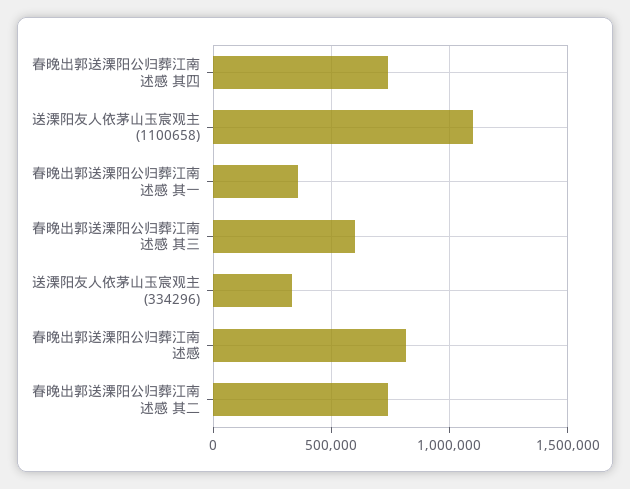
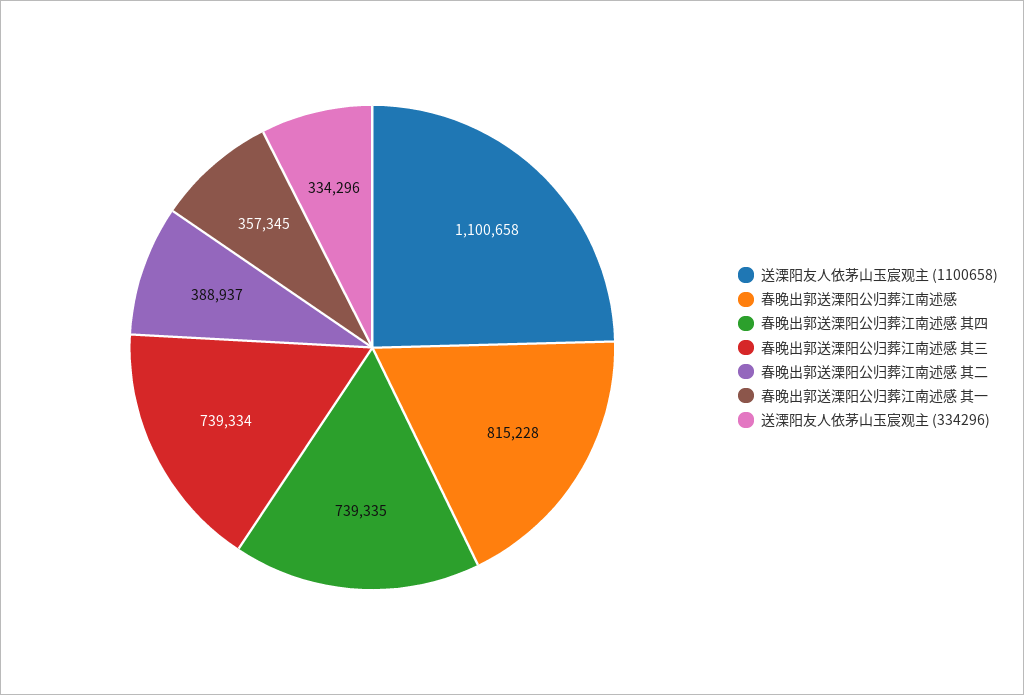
  {
    "春晚出郭送溧阳公归葬江南述感 其四": 739335,
    "送溧阳友人依茅山玉宸观主 (1100658)": 1100658,
    "春晚出郭送溧阳公归葬江南述感 其一": 357345,
-   "春晚出郭送溧阳公归葬江南述感 其三": 600000,
+   "春晚出郭送溧阳公归葬江南述感 其三": 739334,
    "送溧阳友人依茅山玉宸观主 (334296)": 334296,
    "春晚出郭送溧阳公归葬江南述感": 815228,
-   "春晚出郭送溧阳公归葬江南述感 其二": 750000
+   "春晚出郭送溧阳公归葬江南述感 其二": 388937
  }

